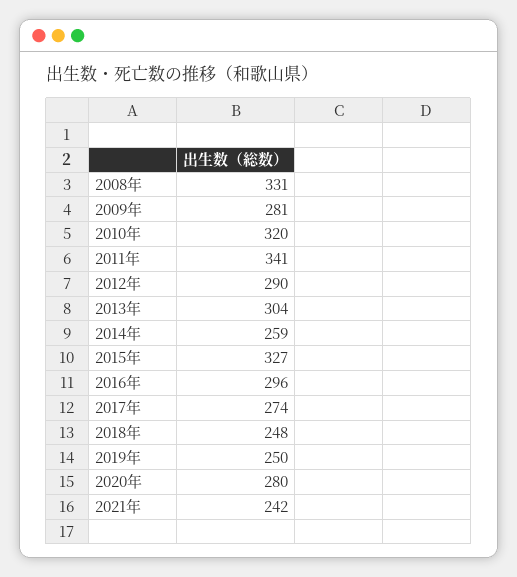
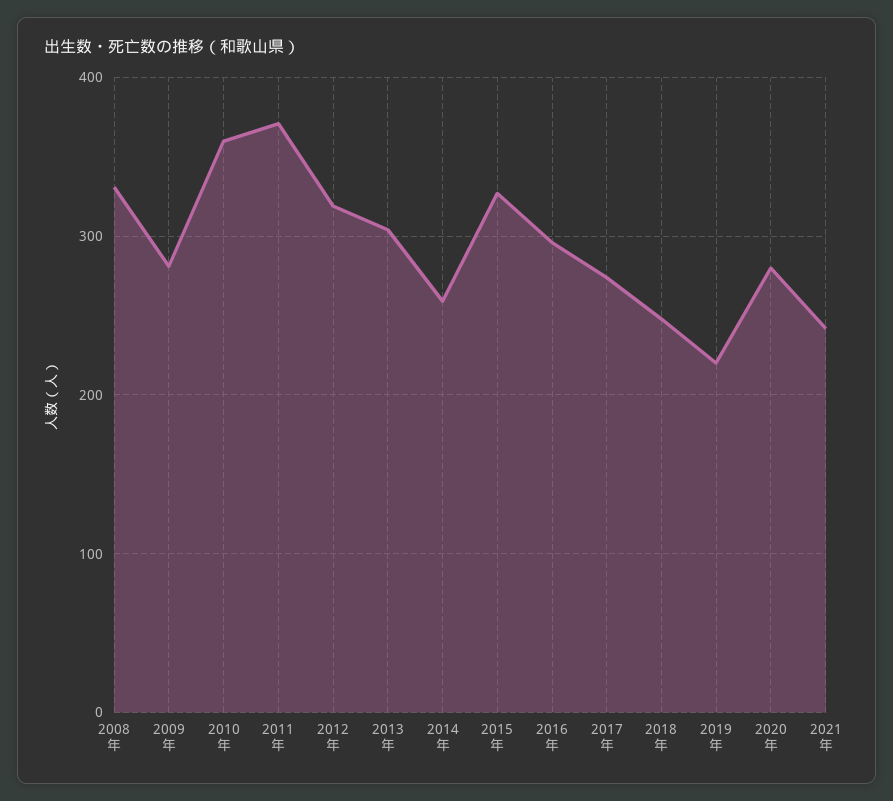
  {
    "2008年": 331,
    "2009年": 281,
-   "2010年": 320,
+   "2010年": 360,
-   "2011年": 341,
+   "2011年": 370,
-   "2012年": 290,
+   "2012年": 320,
    "2013年": 304,
    "2014年": 259,
    "2015年": 327,
    "2016年": 296,
    "2017年": 274,
    "2018年": 248,
-   "2019年": 250,
+   "2019年": 220,
    "2020年": 280,
    "2021年": 242
  }

